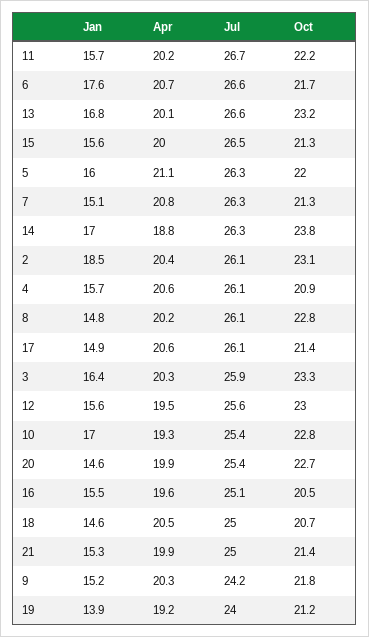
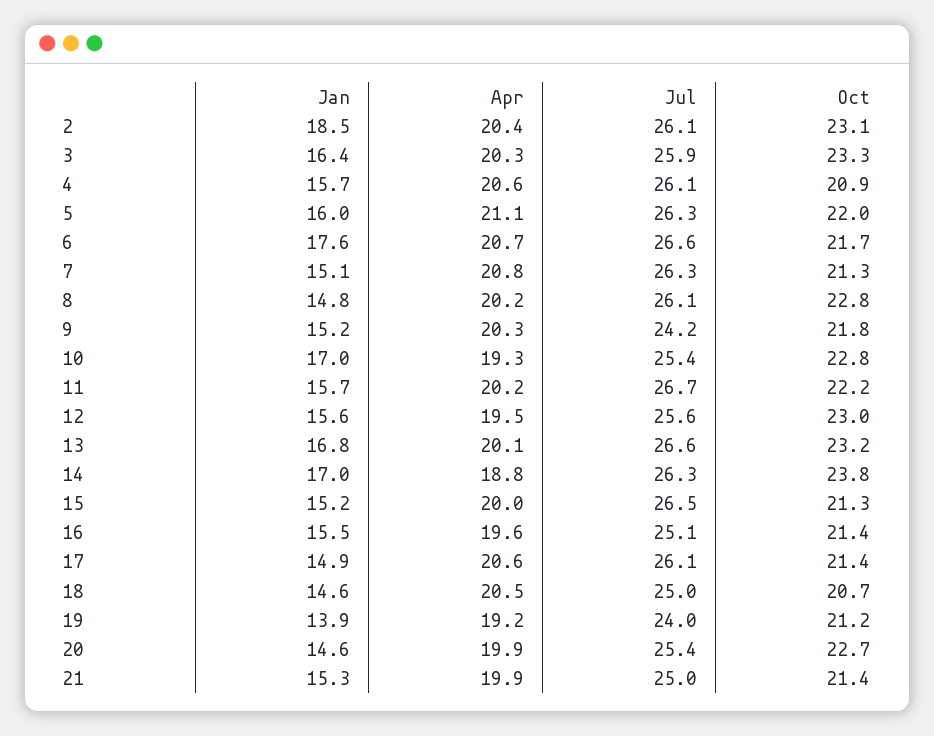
  {
    "Jan": {
      "11": 15.7,
      "6": 17.6,
      "13": 16.8,
-     "15": 15.6,
+     "15": 15.2,
      "5": 16,
      "7": 15.1,
      "14": 17,
      "2": 18.5,
      "4": 15.7,
      "8": 14.8,
      "17": 14.9,
      "3": 16.4,
      "12": 15.6,
      "10": 17,
      "20": 14.6,
      "16": 15.5,
      "18": 14.6,
      "21": 15.3,
      "9": 15.2,
      "19": 13.9
    },
    "Apr": {
      "11": 20.2,
      "6": 20.7,
      "13": 20.1,
      "15": 20,
      "5": 21.1,
      "7": 20.8,
      "14": 18.8,
      "2": 20.4,
      "4": 20.6,
      "8": 20.2,
      "17": 20.6,
      "3": 20.3,
      "12": 19.5,
      "10": 19.3,
      "20": 19.9,
      "16": 19.6,
      "18": 20.5,
      "21": 19.9,
      "9": 20.3,
      "19": 19.2
    },
    "Jul": {
      "11": 26.7,
      "6": 26.6,
      "13": 26.6,
      "15": 26.5,
      "5": 26.3,
      "7": 26.3,
      "14": 26.3,
      "2": 26.1,
      "4": 26.1,
      "8": 26.1,
      "17": 26.1,
      "3": 25.9,
      "12": 25.6,
      "10": 25.4,
      "20": 25.4,
      "16": 25.1,
      "18": 25,
      "21": 25,
      "9": 24.2,
      "19": 24
    },
    "Oct": {
      "11": 22.2,
      "6": 21.7,
      "13": 23.2,
      "15": 21.3,
      "5": 22,
      "7": 21.3,
      "14": 23.8,
      "2": 23.1,
      "4": 20.9,
      "8": 22.8,
      "17": 21.4,
      "3": 23.3,
      "12": 23,
      "10": 22.8,
      "20": 22.7,
-     "16": 20.5,
+     "16": 21.4,
      "18": 20.7,
      "21": 21.4,
      "9": 21.8,
      "19": 21.2
    }
  }

